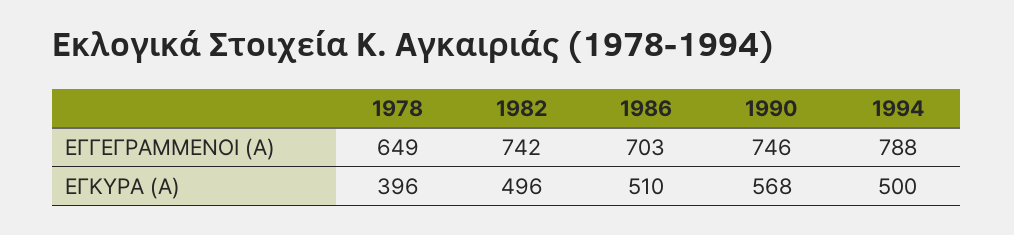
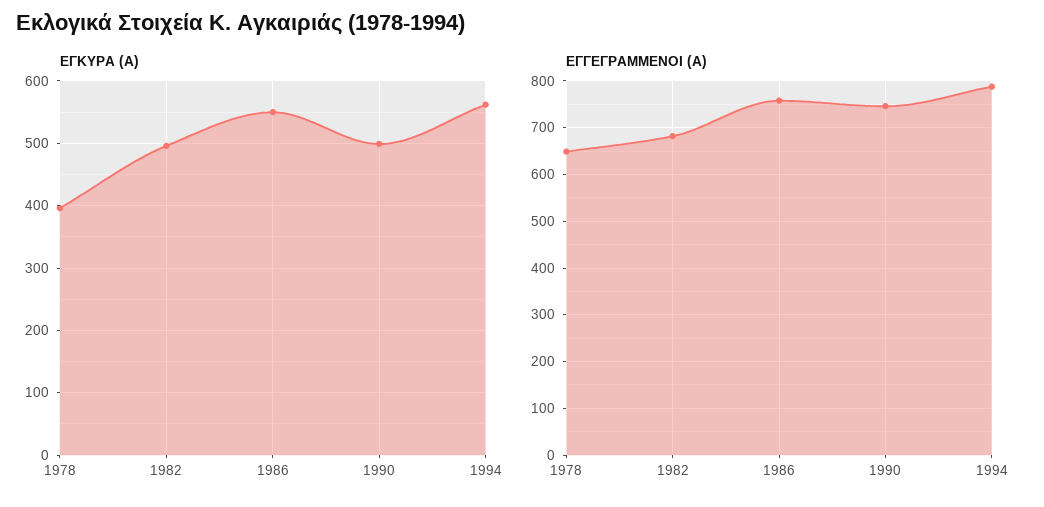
  {
    "ΕΓΓΕΓΡΑΜΜΕΝΟΙ (Α)": {
      "1978": 649,
-     "1982": 742,
+     "1982": 680,
-     "1986": 703,
+     "1986": 760,
      "1990": 746,
      "1994": 788
    },
    "ΕΓΚΥΡΑ (Α)": {
      "1978": 396,
      "1982": 496,
-     "1986": 510,
+     "1986": 550,
-     "1990": 568,
+     "1990": 500,
-     "1994": 500
+     "1994": 560
    }
  }

